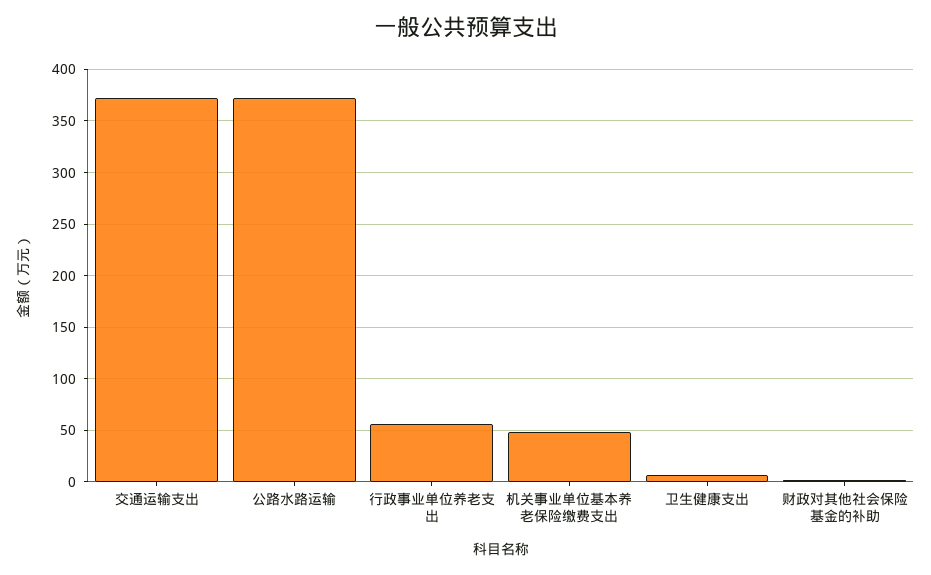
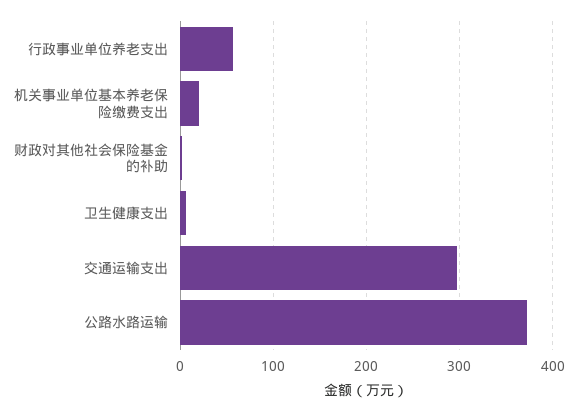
  {
-   "交通运输支出": 370,
+   "交通运输支出": 300,
    "公路水路运输": 370,
    "行政事业单位养老支出": 60,
-   "机关事业单位基本养老保险缴费支出": 50,
+   "机关事业单位基本养老保险缴费支出": 20,
    "卫生健康支出": 10,
    "财政对其他社会保险基金的补助": 0
  }

